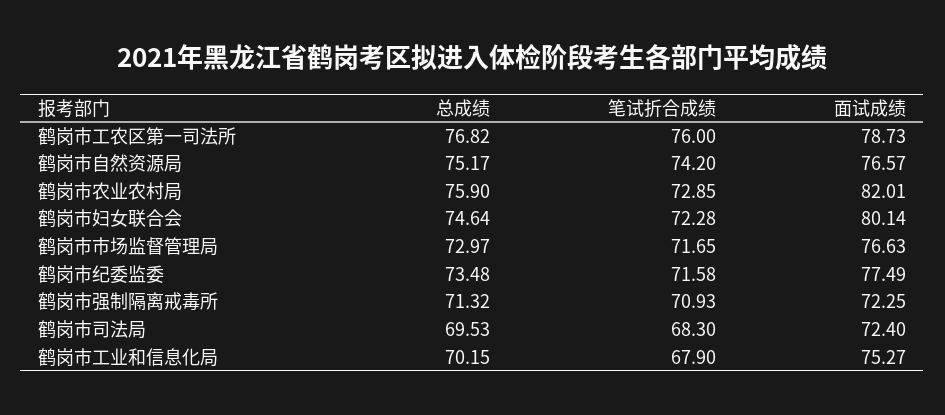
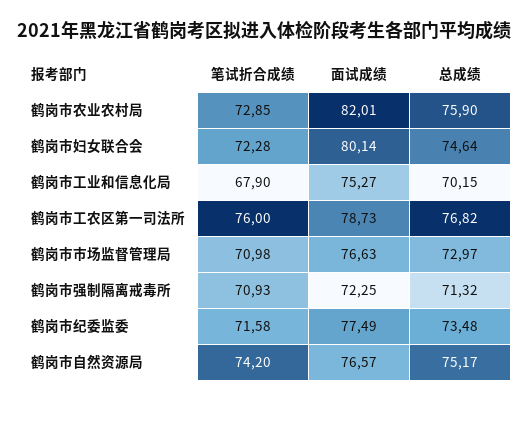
  {
    "总成绩": {
      "鹤岗市工农区第一司法所": 76.82,
      "鹤岗市自然资源局": 75.17,
      "鹤岗市农业农村局": 75.9,
      "鹤岗市妇女联合会": 74.64,
      "鹤岗市市场监督管理局": 72.97,
      "鹤岗市纪委监委": 73.48,
      "鹤岗市强制隔离戒毒所": 71.32,
-     "鹤岗市司法局": 69.53,
      "鹤岗市工业和信息化局": 70.15
    },
    "笔试折合成绩": {
      "鹤岗市工农区第一司法所": 76,
      "鹤岗市自然资源局": 74.2,
      "鹤岗市农业农村局": 72.85,
      "鹤岗市妇女联合会": 72.28,
-     "鹤岗市市场监督管理局": 71.65,
+     "鹤岗市市场监督管理局": 70.98,
      "鹤岗市纪委监委": 71.58,
      "鹤岗市强制隔离戒毒所": 70.93,
-     "鹤岗市司法局": 68.3,
      "鹤岗市工业和信息化局": 67.9
    },
    "面试成绩": {
      "鹤岗市工农区第一司法所": 78.73,
      "鹤岗市自然资源局": 76.57,
      "鹤岗市农业农村局": 82.01,
      "鹤岗市妇女联合会": 80.14,
      "鹤岗市市场监督管理局": 76.63,
      "鹤岗市纪委监委": 77.49,
      "鹤岗市强制隔离戒毒所": 72.25,
-     "鹤岗市司法局": 72.4,
      "鹤岗市工业和信息化局": 75.27
    }
  }

